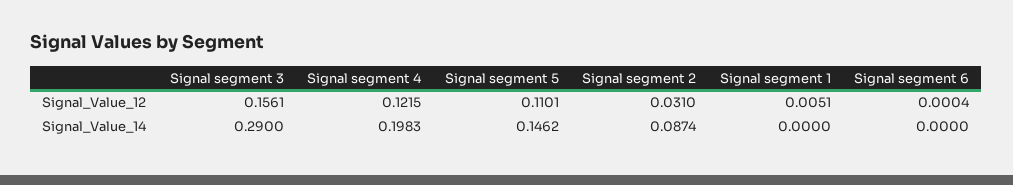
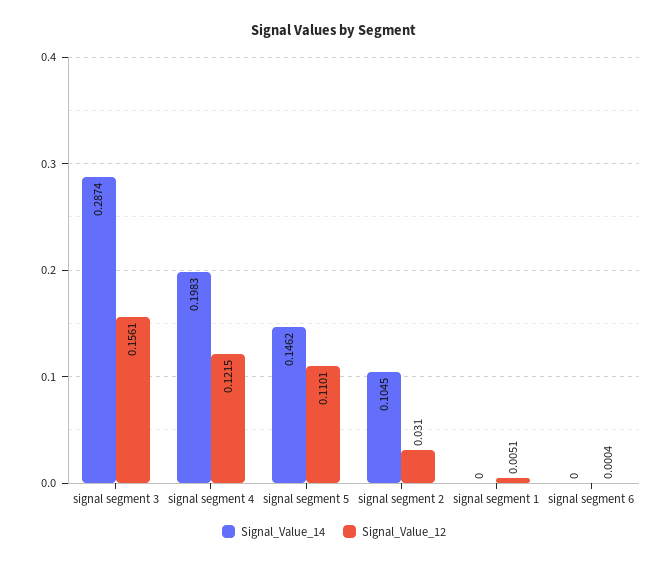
  {
    "Signal_Value_12": {
      "Signal segment 3": 0.1561,
      "Signal segment 4": 0.1215,
      "Signal segment 5": 0.1101,
      "Signal segment 2": 0.031,
      "Signal segment 1": 0.0051,
      "Signal segment 6": 0.0004
    },
    "Signal_Value_14": {
-     "Signal segment 3": 0.29,
+     "Signal segment 3": 0.2874,
      "Signal segment 4": 0.1983,
      "Signal segment 5": 0.1462,
-     "Signal segment 2": 0.0874,
+     "Signal segment 2": 0.1045,
      "Signal segment 1": 0,
      "Signal segment 6": 0
    }
  }

